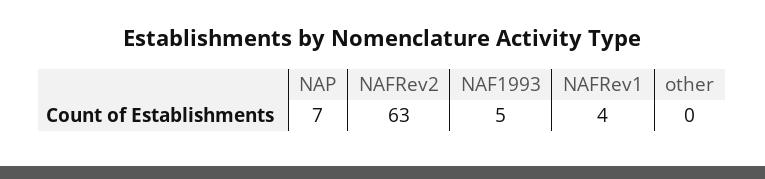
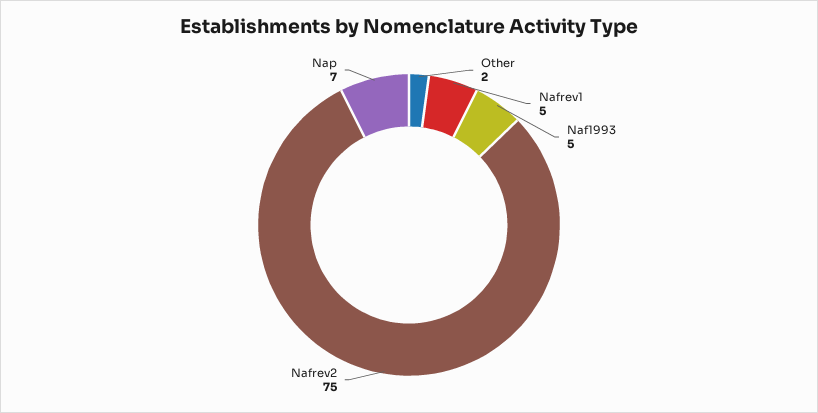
  {
    "NAP": 7,
-   "NAFRev2": 63,
+   "NAFRev2": 75,
    "NAF1993": 5,
-   "NAFRev1": 4,
+   "NAFRev1": 5,
-   "other": 0
+   "other": 2
  }

